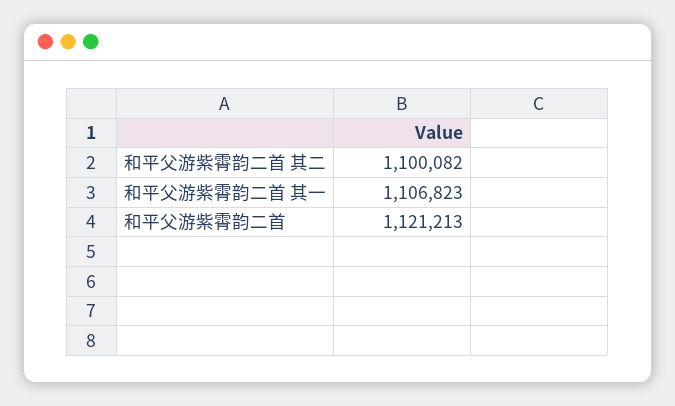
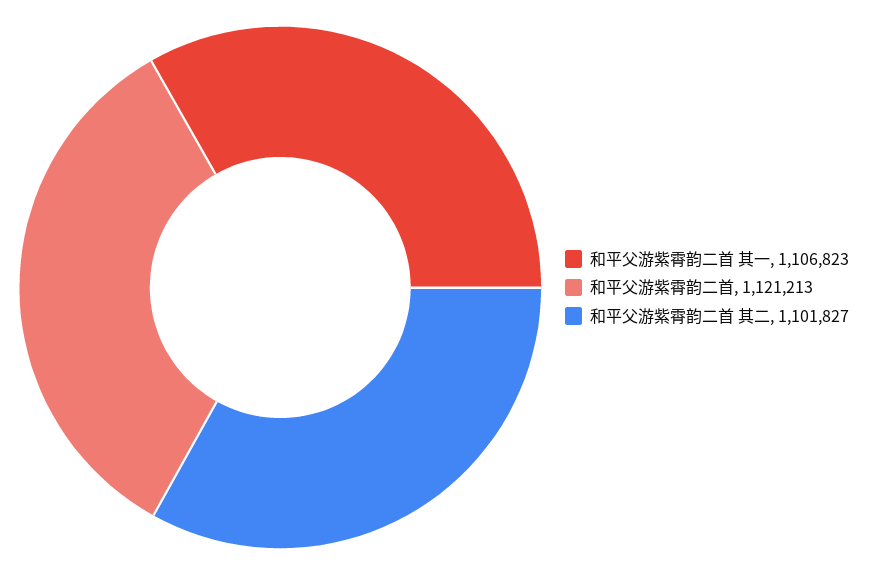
  {
-   "和平父游紫霄韵二首 其二": 1100082,
+   "和平父游紫霄韵二首 其二": 1101827,
    "和平父游紫霄韵二首 其一": 1106823,
    "和平父游紫霄韵二首": 1121213
  }

